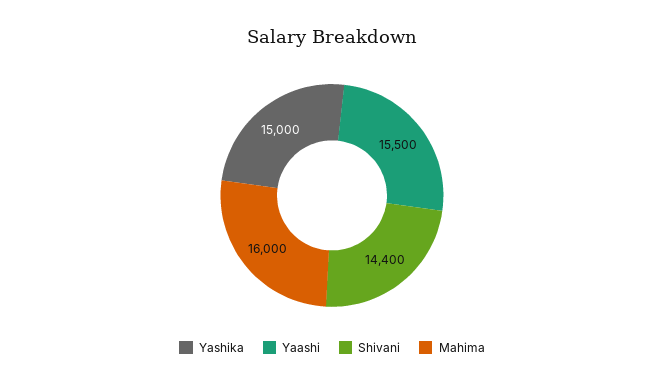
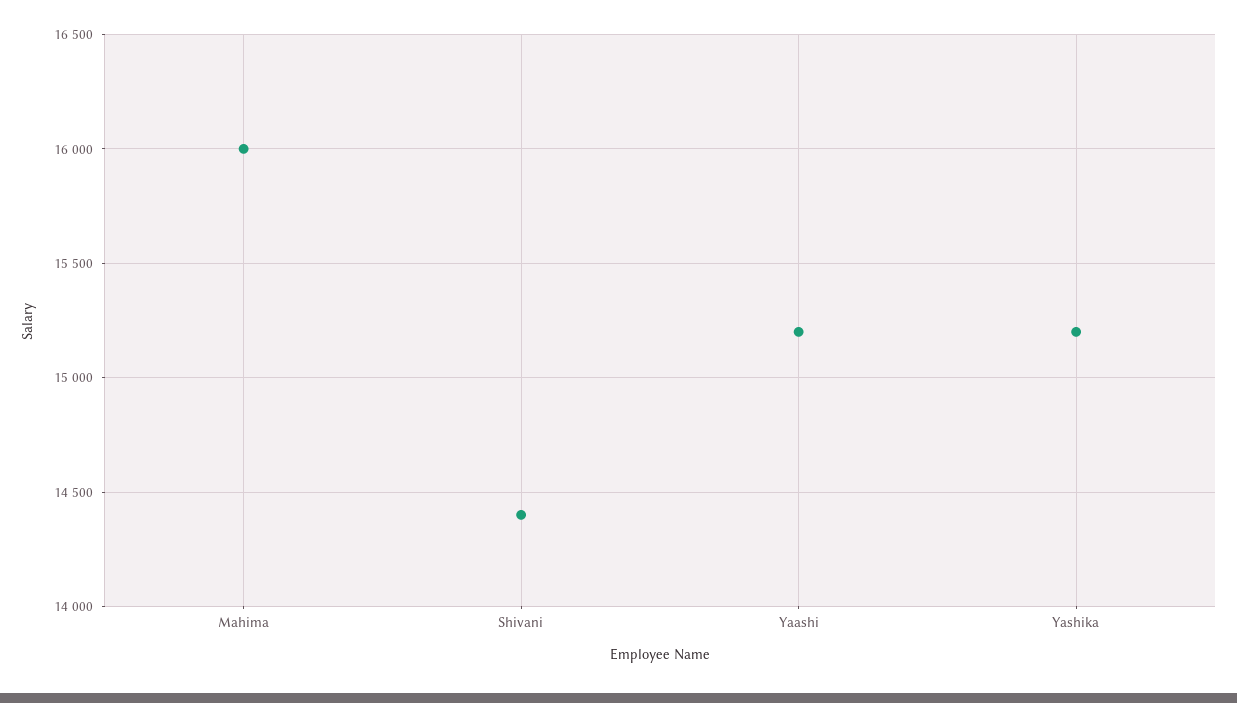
  {
-   "Yashika": 15000,
+   "Yashika": 15200,
-   "Yaashi": 15500,
+   "Yaashi": 15200,
    "Shivani": 14400,
    "Mahima": 16000
  }

